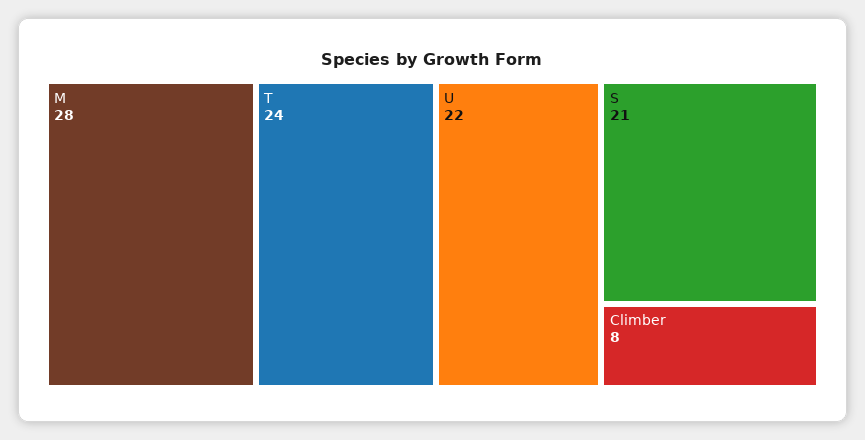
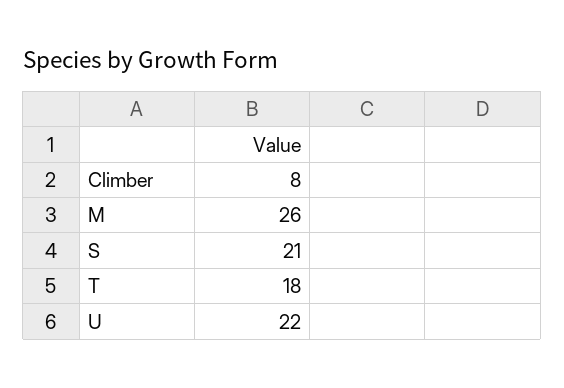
  {
-   "M": 28,
+   "M": 26,
-   "T": 24,
+   "T": 18,
    "U": 22,
    "S": 21,
    "Climber": 8
  }

